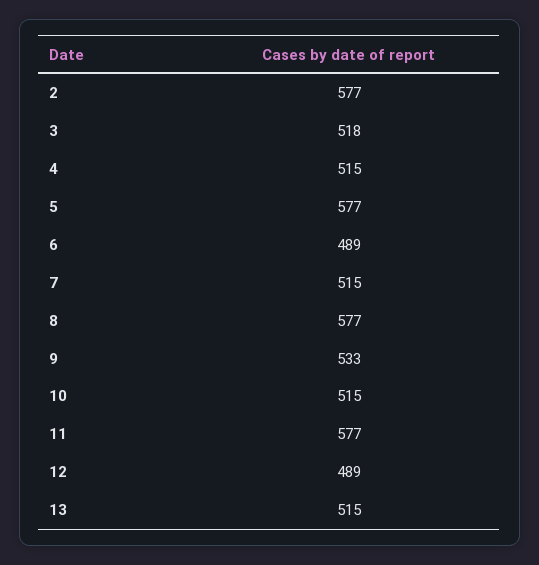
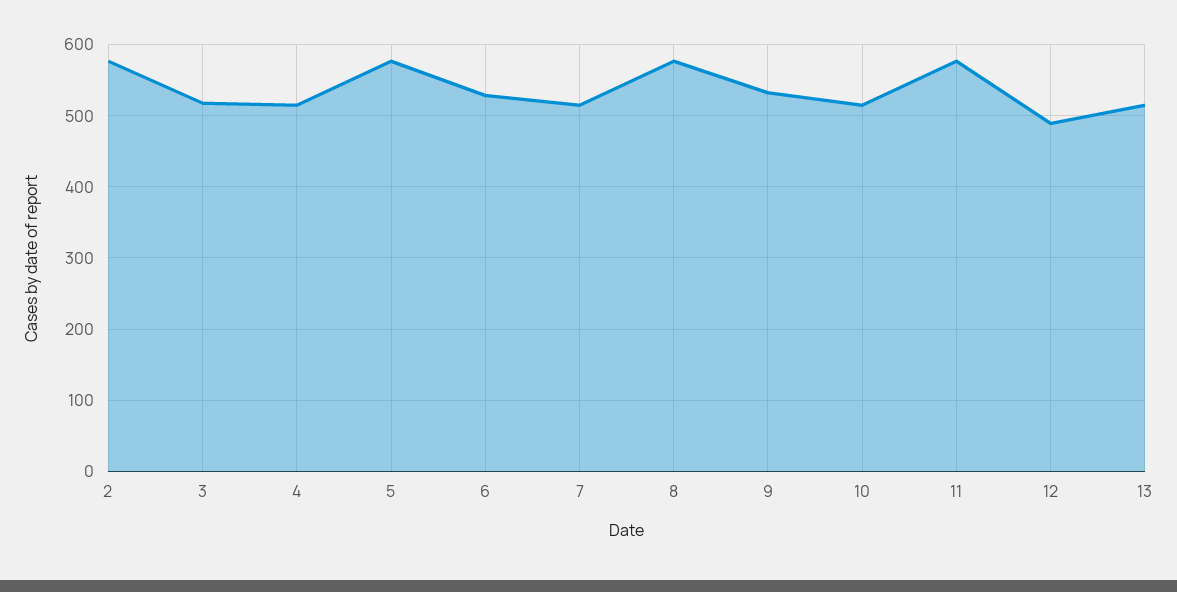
  {
    "2": 577,
    "3": 518,
    "4": 515,
    "5": 577,
-   "6": 489,
+   "6": 530,
    "7": 515,
    "8": 577,
    "9": 533,
    "10": 515,
    "11": 577,
    "12": 489,
    "13": 515
  }

